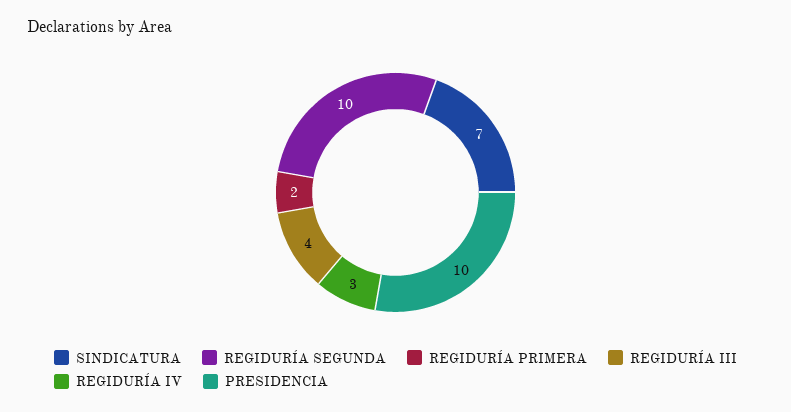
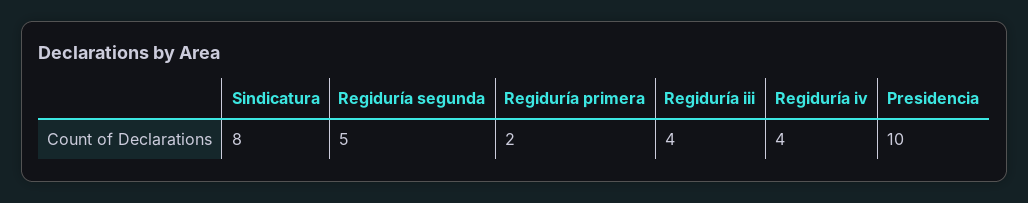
  {
-   "SINDICATURA": 7,
+   "SINDICATURA": 8,
-   "REGIDURÍA SEGUNDA": 10,
+   "REGIDURÍA SEGUNDA": 5,
    "REGIDURÍA PRIMERA": 2,
    "REGIDURÍA III": 4,
-   "REGIDURÍA IV": 3,
+   "REGIDURÍA IV": 4,
    "PRESIDENCIA": 10
  }

